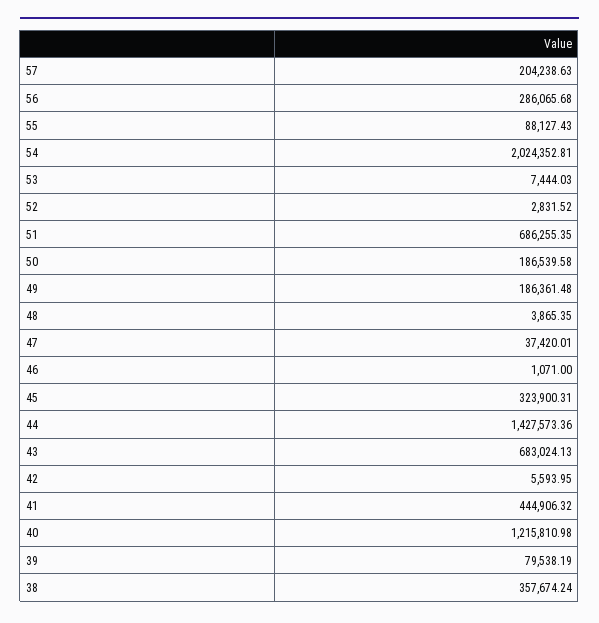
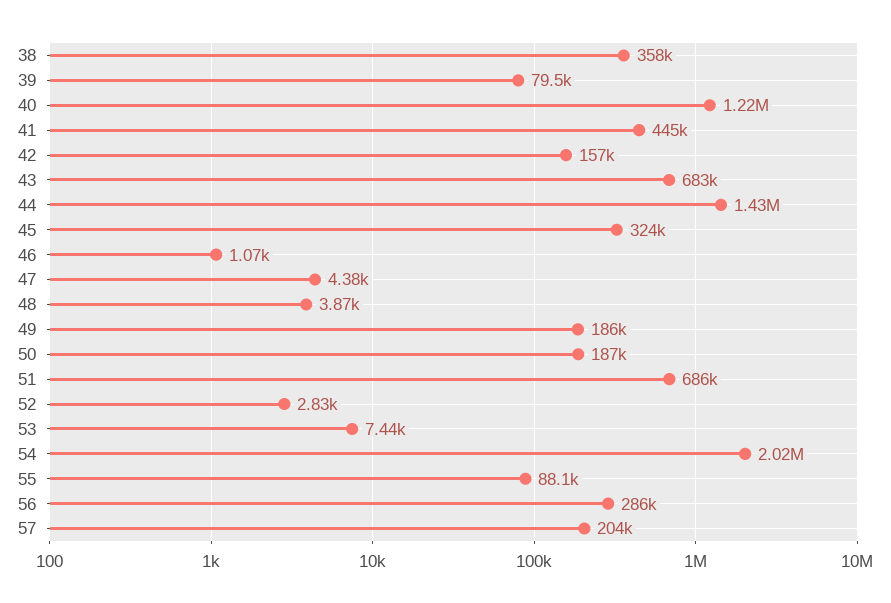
  {
    "57": 204238.63,
    "56": 286065.68,
    "55": 88127.43,
    "54": 2024352.81,
    "53": 7444.03,
    "52": 2831.52,
    "51": 686255.35,
    "50": 186539.58,
    "49": 186361.48,
    "48": 3865.35,
-   "47": 37420.01,
+   "47": 4380,
    "46": 1071,
    "45": 323900.31,
    "44": 1427573.36,
    "43": 683024.13,
-   "42": 5593.95,
+   "42": 157000,
    "41": 444906.32,
    "40": 1215810.98,
    "39": 79538.19,
    "38": 357674.24
  }

